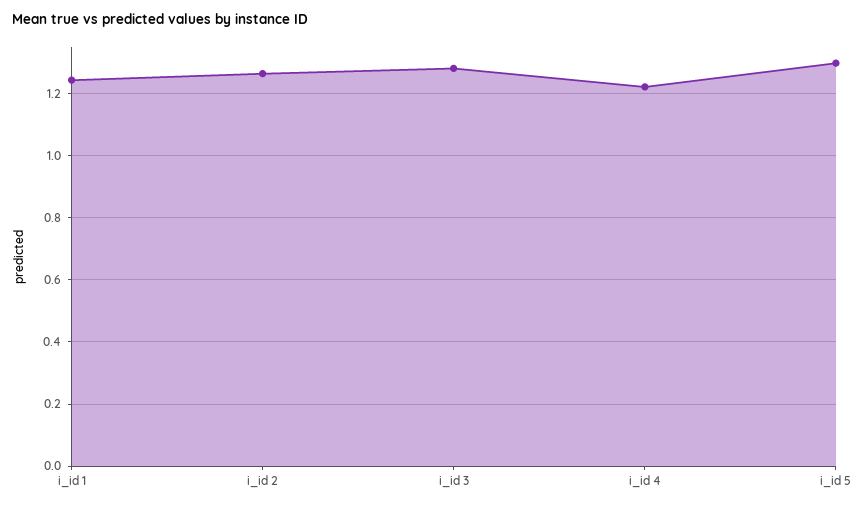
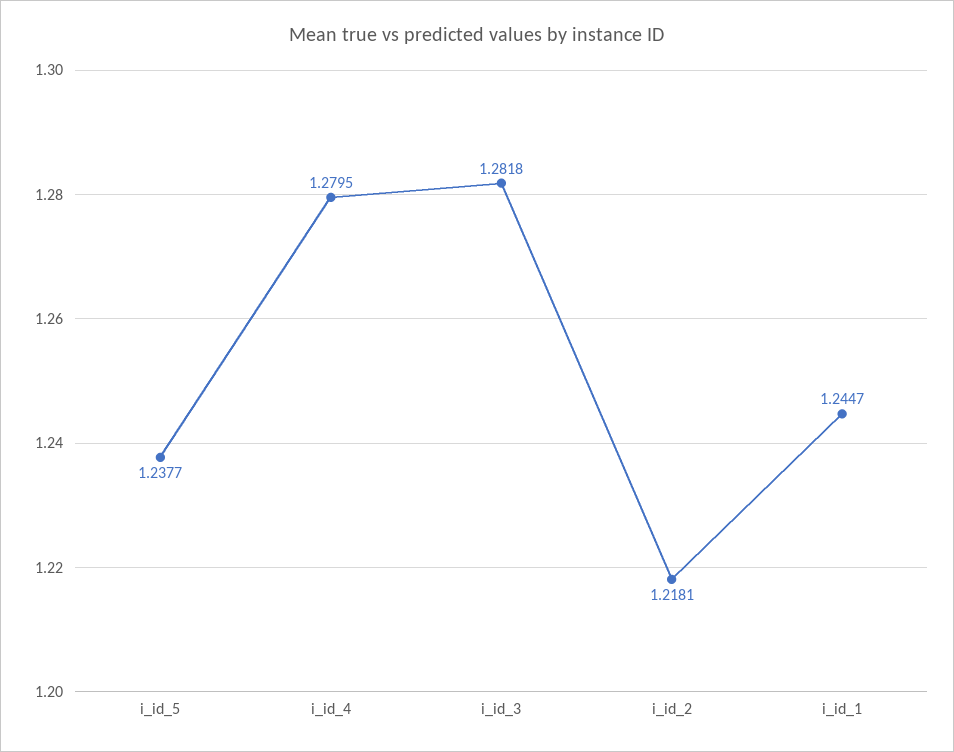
  {
    "i_id 1": 1.2447,
-   "i_id 2": 1.26,
+   "i_id 2": 1.2181,
    "i_id 3": 1.2818,
-   "i_id 4": 1.22,
+   "i_id 4": 1.2795,
-   "i_id 5": 1.3
+   "i_id 5": 1.2377
  }

